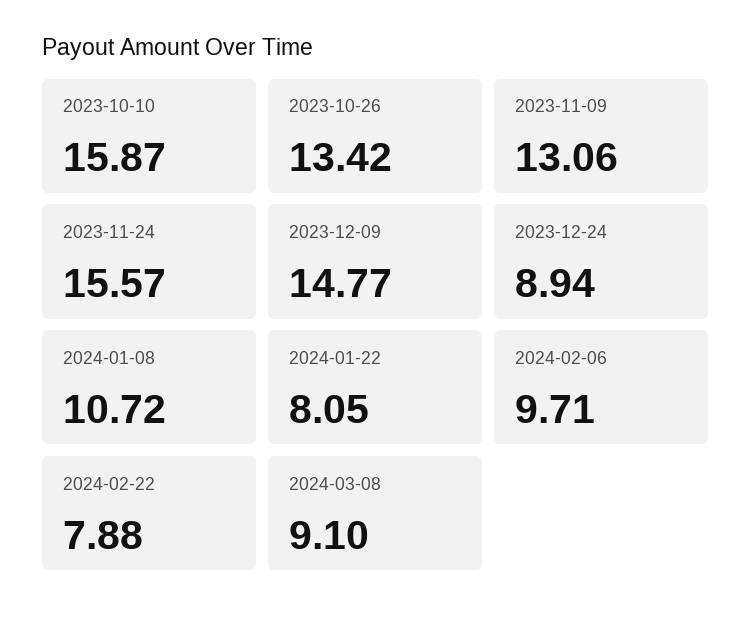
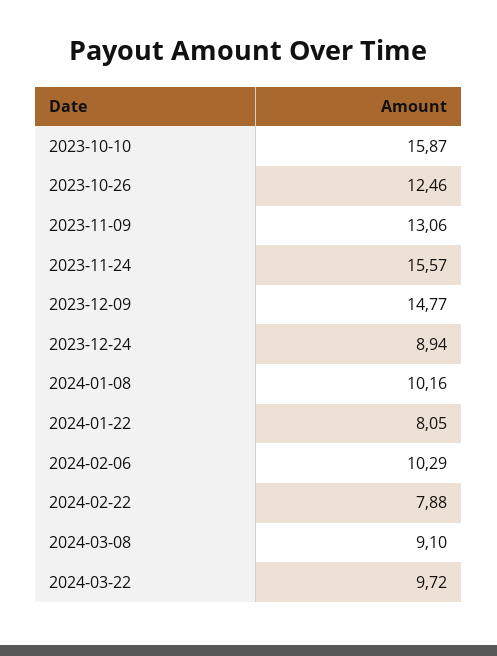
  {
    "2023-10-10": 15.87,
-   "2023-10-26": 13.42,
+   "2023-10-26": 12.46,
    "2023-11-09": 13.06,
    "2023-11-24": 15.57,
    "2023-12-09": 14.77,
    "2023-12-24": 8.94,
-   "2024-01-08": 10.72,
+   "2024-01-08": 10.16,
    "2024-01-22": 8.05,
-   "2024-02-06": 9.71,
+   "2024-02-06": 10.29,
    "2024-02-22": 7.88,
-   "2024-03-08": 9.1
+   "2024-03-08": 9.1,
+   "2024-03-22": 9.72
  }

